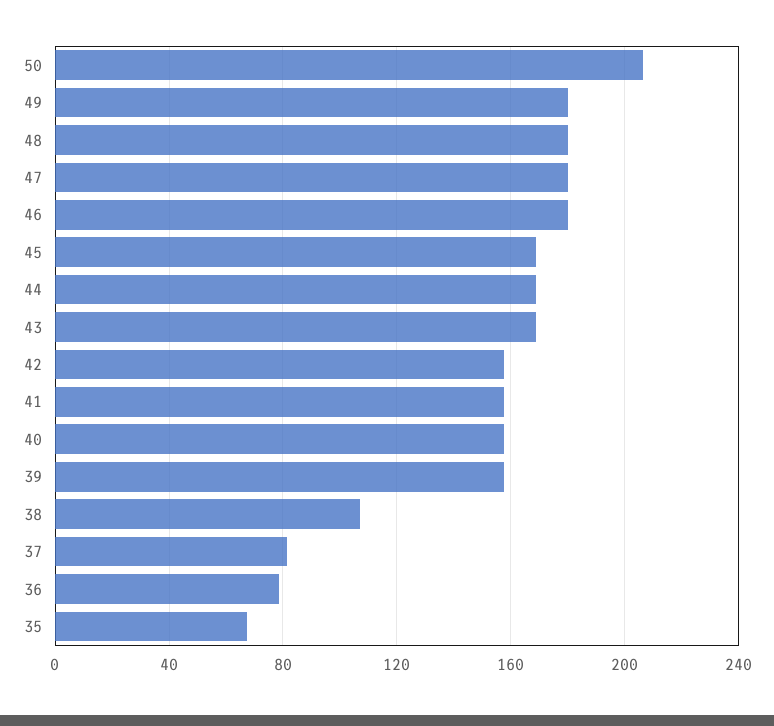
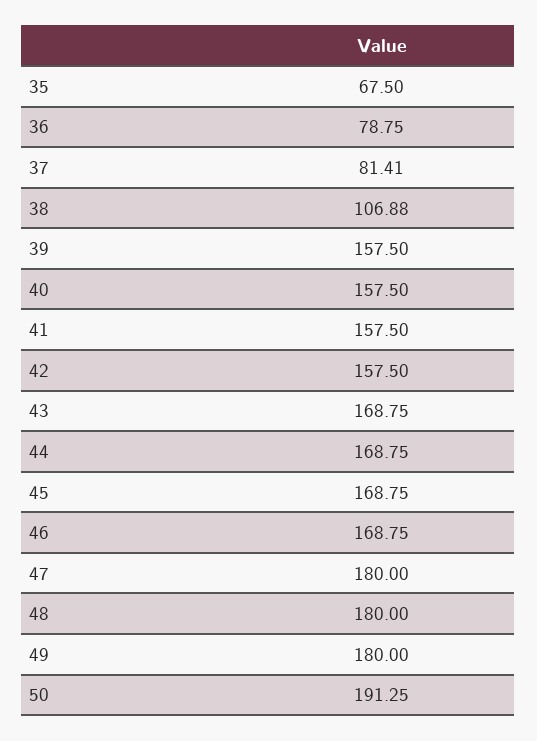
  {
-   "50": 205,
+   "50": 191.25,
    "49": 180,
    "48": 180,
    "47": 180,
-   "46": 180,
+   "46": 168.75,
    "45": 168.75,
    "44": 168.75,
    "43": 168.75,
    "42": 157.5,
    "41": 157.5,
    "40": 157.5,
    "39": 157.5,
    "38": 106.88,
    "37": 81.41,
    "36": 78.75,
    "35": 67.5
  }

